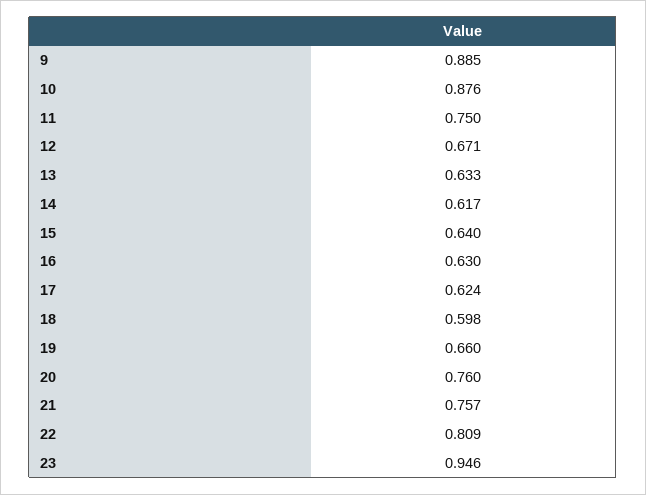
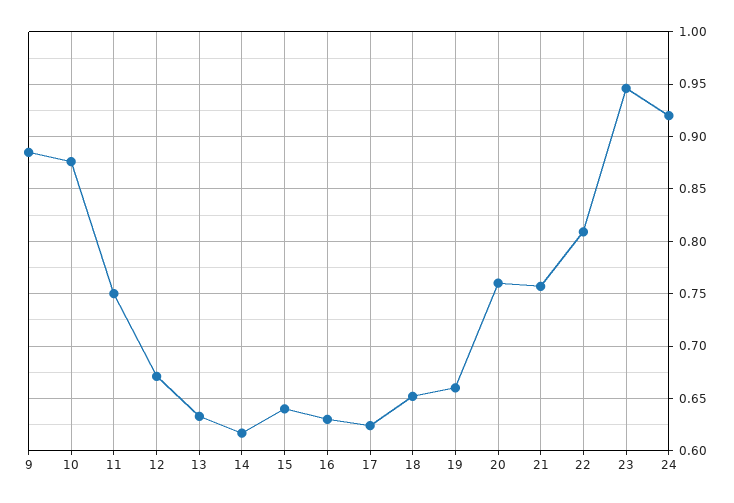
  {
    "9": 0.885,
    "10": 0.876,
    "11": 0.75,
    "12": 0.671,
    "13": 0.633,
    "14": 0.617,
    "15": 0.64,
    "16": 0.63,
    "17": 0.624,
-   "18": 0.598,
+   "18": 0.65,
    "19": 0.66,
    "20": 0.76,
    "21": 0.757,
    "22": 0.809,
-   "23": 0.946
+   "23": 0.946,
+   "24": 0.92
  }

